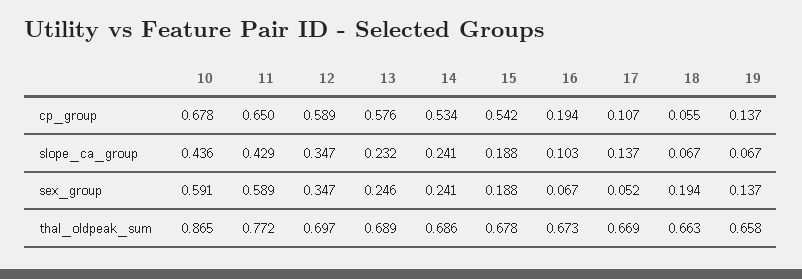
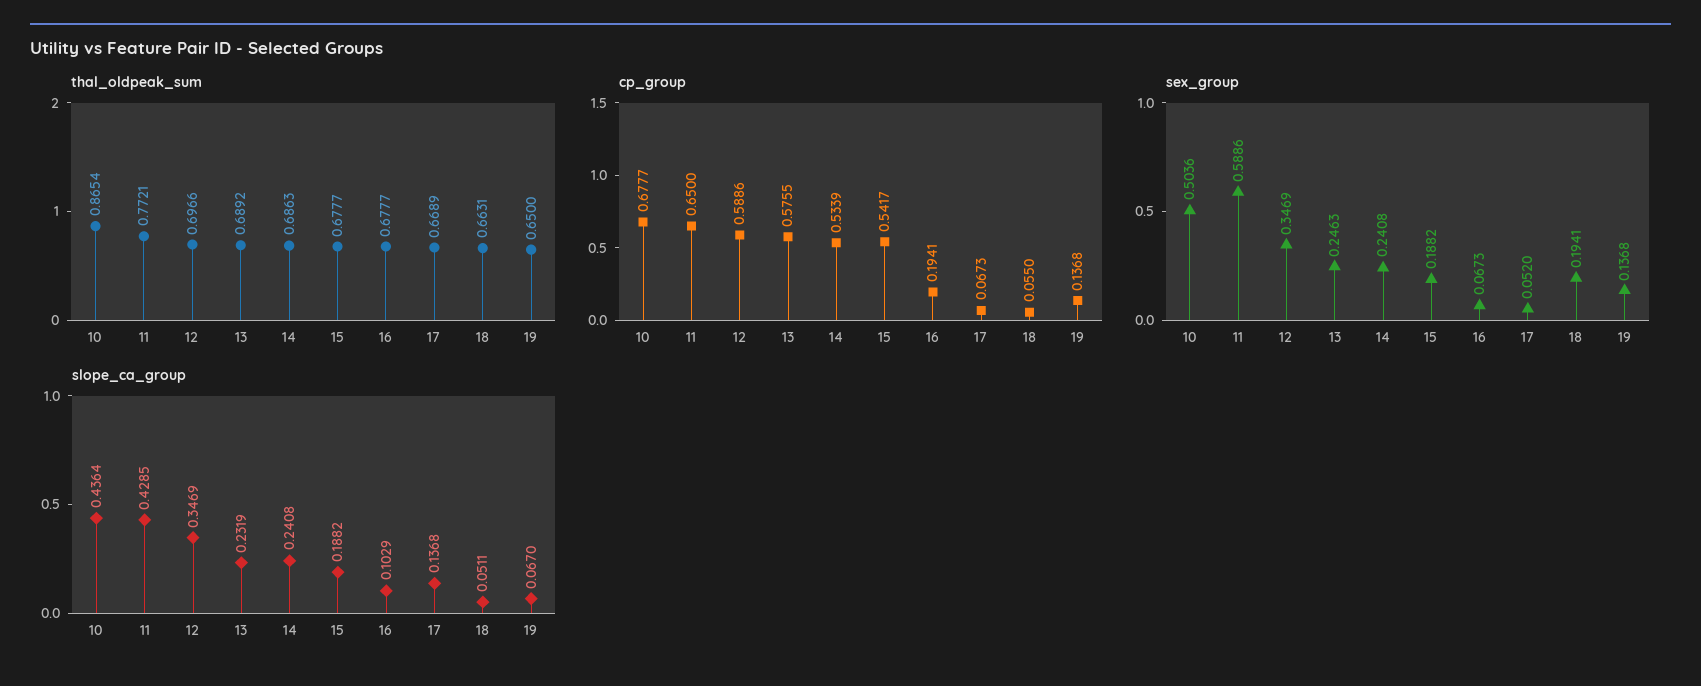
  {
    "cp_group": {
      "10": 0.6777,
      "11": 0.65,
      "12": 0.5886,
      "13": 0.5755,
      "14": 0.5339,
      "15": 0.5417,
      "16": 0.1941,
-     "17": 0.107,
+     "17": 0.0673,
      "18": 0.055,
      "19": 0.1368
    },
    "slope_ca_group": {
      "10": 0.4364,
      "11": 0.4285,
      "12": 0.3469,
      "13": 0.2319,
      "14": 0.2408,
      "15": 0.1882,
      "16": 0.1029,
      "17": 0.1368,
-     "18": 0.067,
+     "18": 0.0511,
      "19": 0.067
    },
    "sex_group": {
-     "10": 0.591,
+     "10": 0.5036,
      "11": 0.5886,
      "12": 0.3469,
      "13": 0.2463,
      "14": 0.2408,
      "15": 0.1882,
      "16": 0.0673,
      "17": 0.052,
      "18": 0.1941,
      "19": 0.1368
    },
    "thal_oldpeak_sum": {
      "10": 0.8654,
      "11": 0.7721,
      "12": 0.6966,
      "13": 0.6892,
      "14": 0.6863,
      "15": 0.6777,
-     "16": 0.673,
+     "16": 0.6777,
      "17": 0.6689,
      "18": 0.6631,
-     "19": 0.658
+     "19": 0.65
    }
  }

